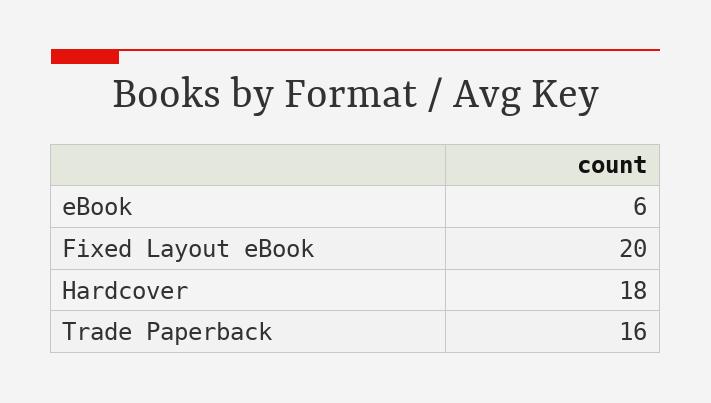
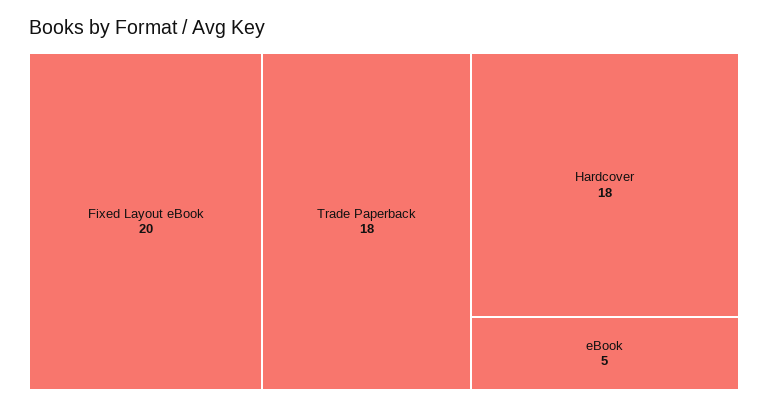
  {
-   "eBook": 6,
+   "eBook": 5,
    "Fixed Layout eBook": 20,
    "Hardcover": 18,
-   "Trade Paperback": 16
+   "Trade Paperback": 18
  }

